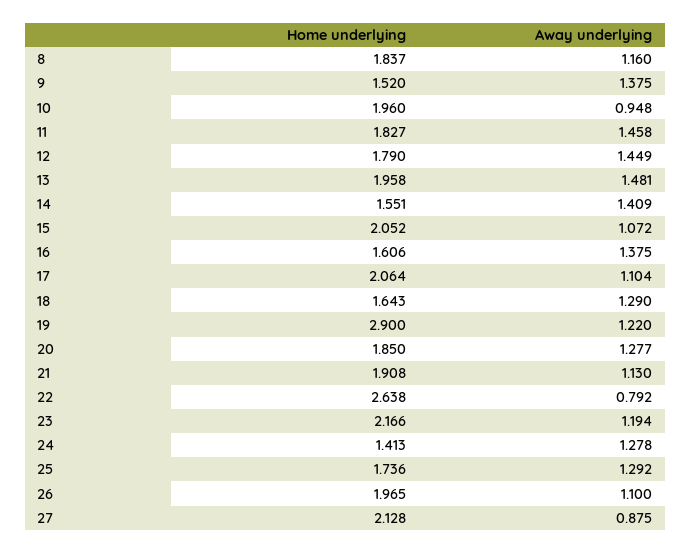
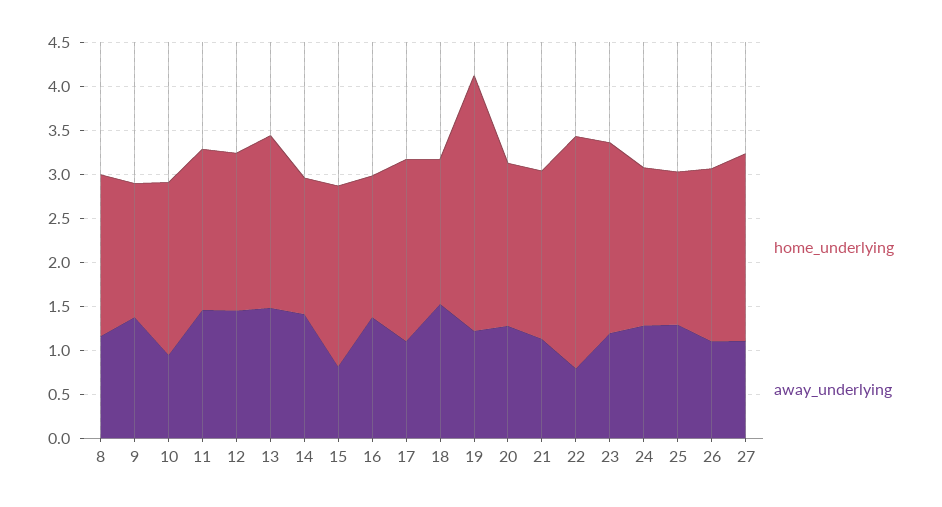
  {
    "Home underlying": {
      "8": 1.837,
      "9": 1.52,
      "10": 1.96,
      "11": 1.827,
      "12": 1.79,
      "13": 1.958,
      "14": 1.551,
      "15": 2.052,
      "16": 1.606,
      "17": 2.064,
      "18": 1.643,
      "19": 2.9,
      "20": 1.85,
      "21": 1.908,
      "22": 2.638,
      "23": 2.166,
-     "24": 1.413,
+     "24": 1.8,
      "25": 1.736,
      "26": 1.965,
      "27": 2.128
    },
    "Away underlying": {
      "8": 1.16,
      "9": 1.375,
      "10": 0.948,
      "11": 1.458,
      "12": 1.449,
      "13": 1.481,
      "14": 1.409,
-     "15": 1.072,
+     "15": 0.8,
      "16": 1.375,
      "17": 1.104,
-     "18": 1.29,
+     "18": 1.5,
      "19": 1.22,
      "20": 1.277,
      "21": 1.13,
      "22": 0.792,
      "23": 1.194,
      "24": 1.278,
      "25": 1.292,
      "26": 1.1,
-     "27": 0.875
+     "27": 1.1
    }
  }

